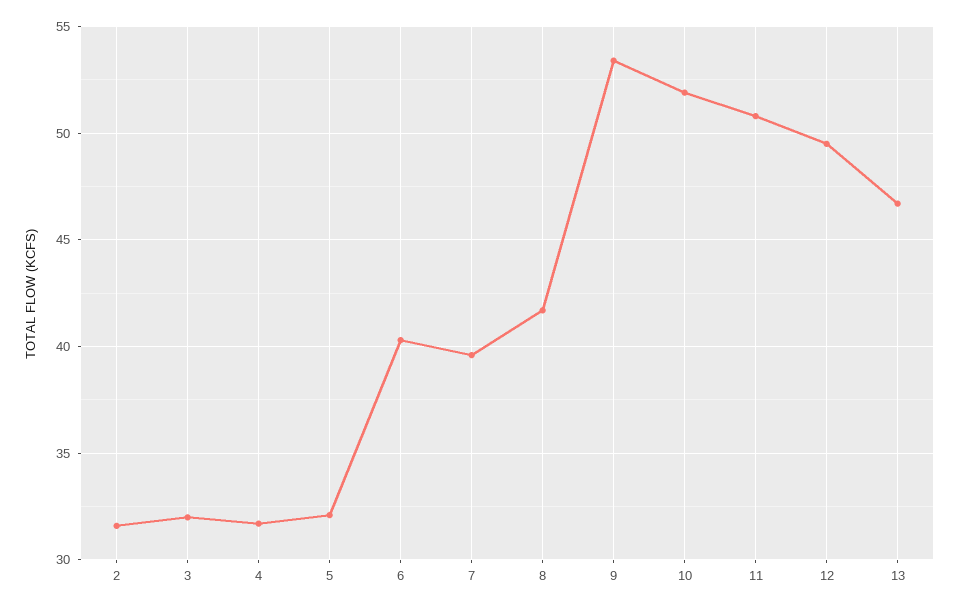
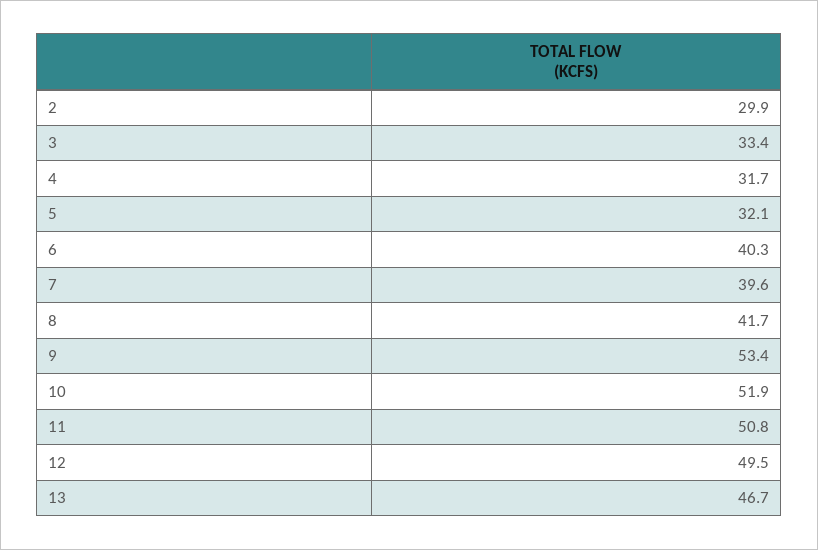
  {
-   "2": 31.5,
+   "2": 29.9,
-   "3": 32,
+   "3": 33.4,
    "4": 31.7,
    "5": 32.1,
    "6": 40.3,
    "7": 39.6,
    "8": 41.7,
    "9": 53.4,
    "10": 51.9,
    "11": 50.8,
    "12": 49.5,
    "13": 46.7
  }

